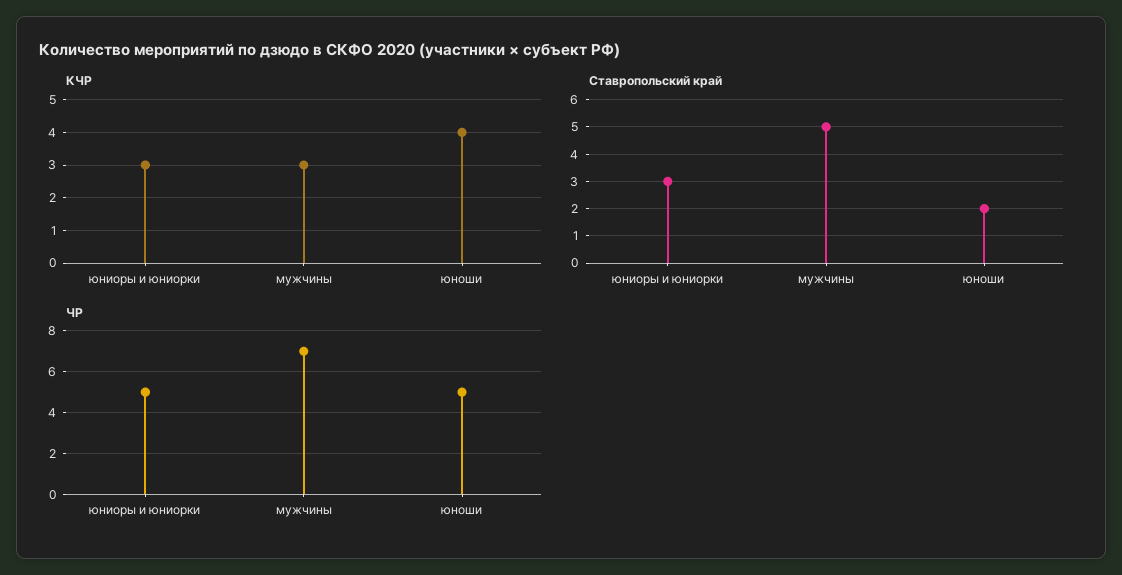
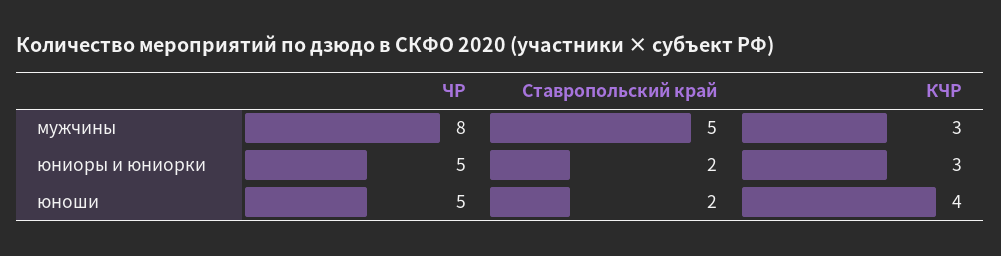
  {
    "КЧР": {
      "юниоры и юниорки": 3,
      "мужчины": 3,
      "юноши": 4
    },
    "Ставропольский край": {
-     "юниоры и юниорки": 3,
+     "юниоры и юниорки": 2,
      "мужчины": 5,
      "юноши": 2
    },
    "ЧР": {
      "юниоры и юниорки": 5,
-     "мужчины": 7,
+     "мужчины": 8,
      "юноши": 5
    }
  }

